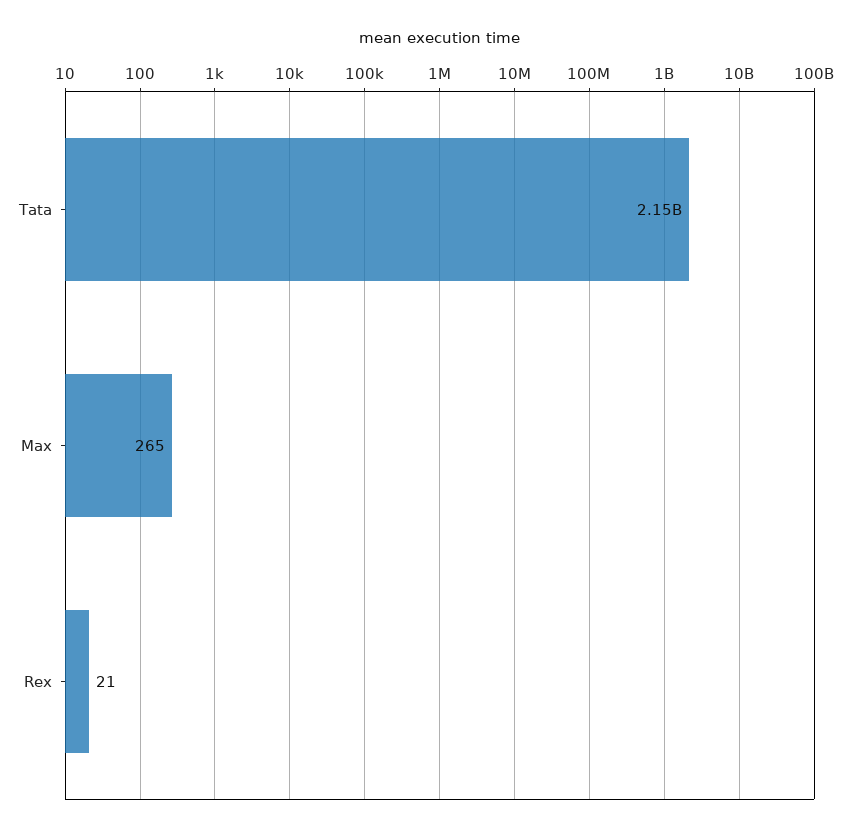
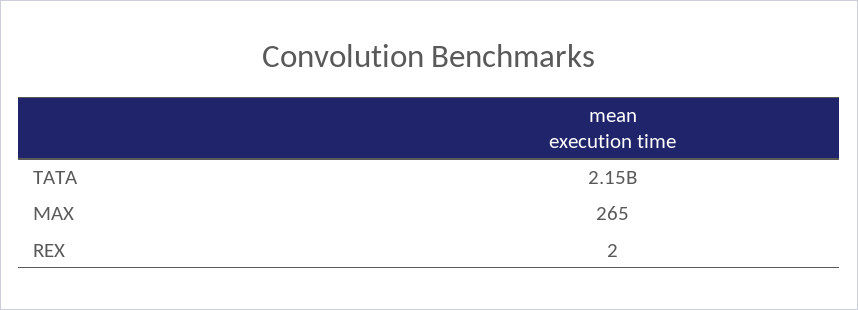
  {
    "Tata": 2150000000,
    "Max": 265,
-   "Rex": 21
+   "Rex": 2
  }

